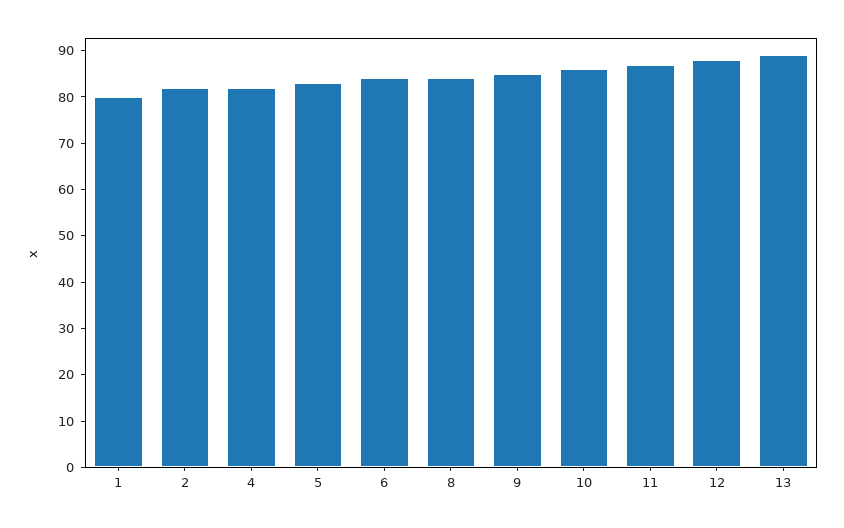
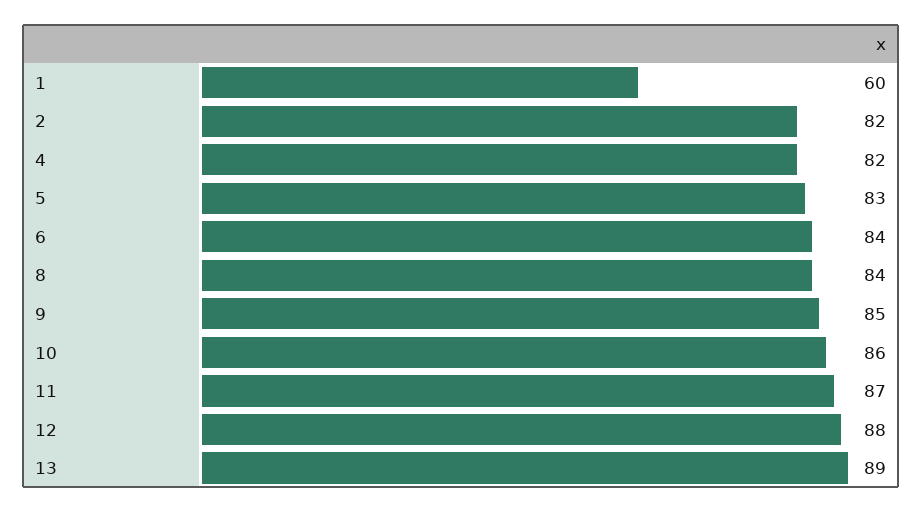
  {
-   "1": 80,
+   "1": 60,
    "2": 82,
    "4": 82,
    "5": 83,
    "6": 84,
    "8": 84,
    "9": 85,
    "10": 86,
    "11": 87,
    "12": 88,
    "13": 89
  }

